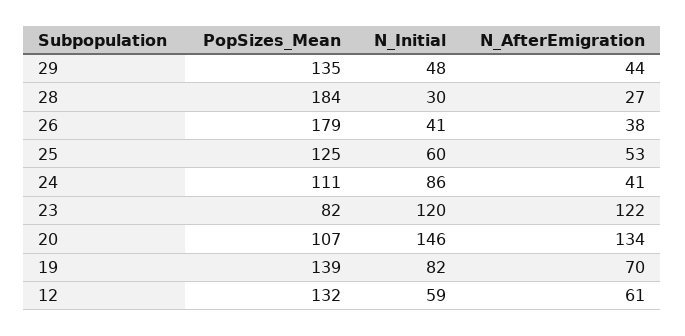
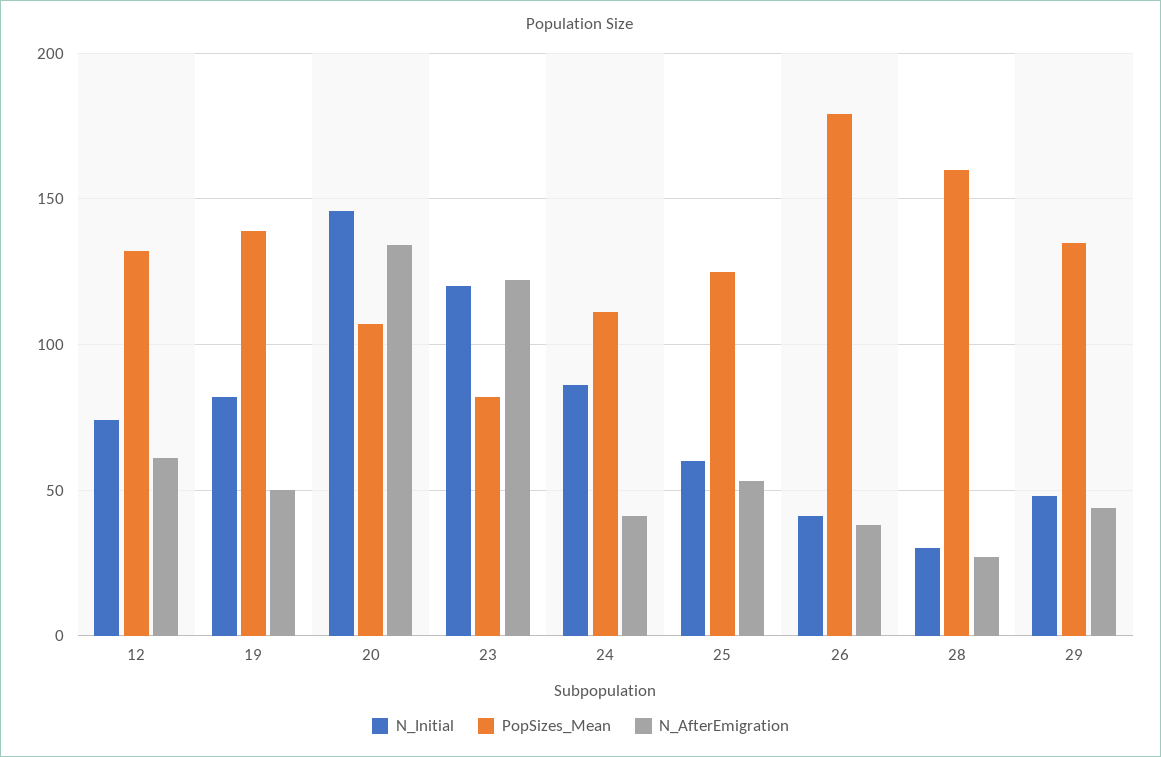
  {
    "PopSizes_Mean": {
      "29": 135,
-     "28": 184,
+     "28": 160,
      "26": 179,
      "25": 125,
      "24": 111,
      "23": 82,
      "20": 107,
      "19": 139,
      "12": 132
    },
    "N_Initial": {
      "29": 48,
      "28": 30,
      "26": 41,
      "25": 60,
      "24": 86,
      "23": 120,
      "20": 146,
      "19": 82,
-     "12": 59
+     "12": 75
    },
    "N_AfterEmigration": {
      "29": 44,
      "28": 27,
      "26": 38,
      "25": 53,
      "24": 41,
      "23": 122,
      "20": 134,
-     "19": 70,
+     "19": 50,
      "12": 61
    }
  }

